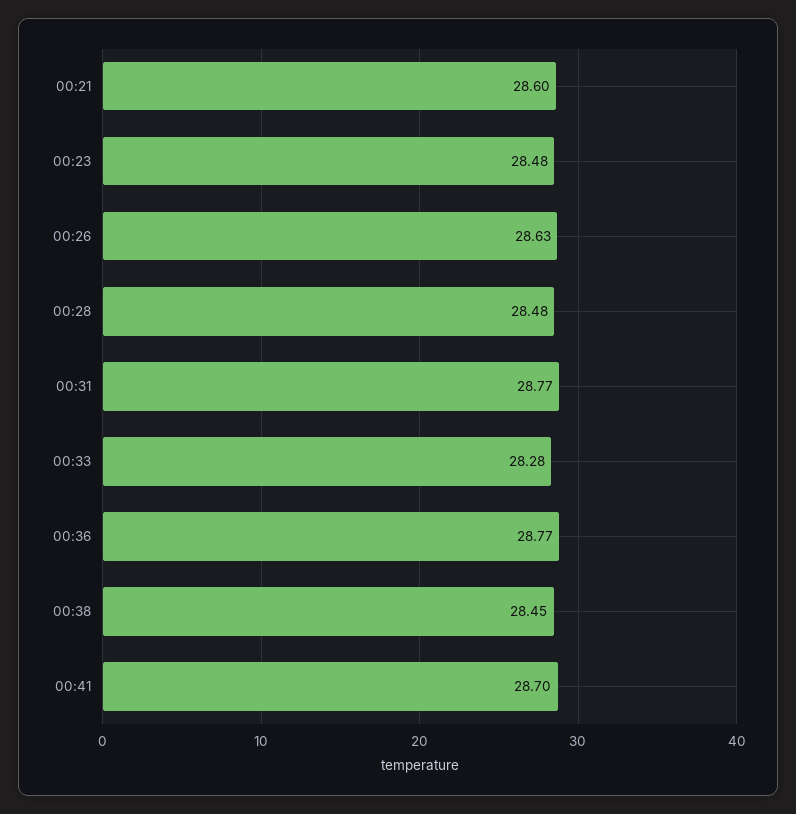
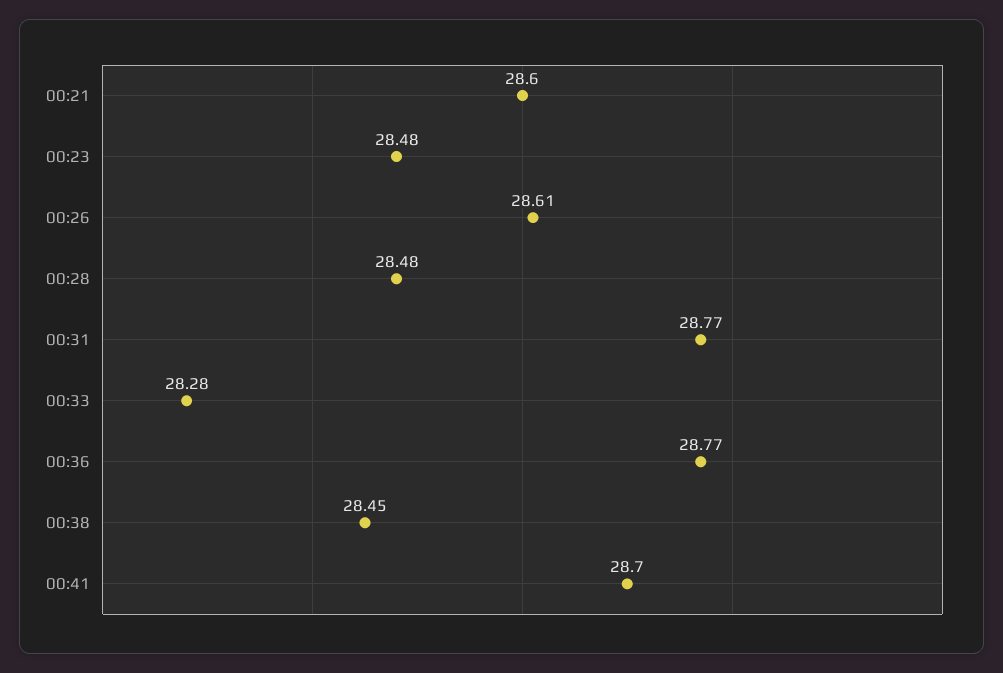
  {
    "00:21": 28.6,
    "00:23": 28.48,
-   "00:26": 28.63,
+   "00:26": 28.61,
    "00:28": 28.48,
    "00:31": 28.77,
    "00:33": 28.28,
    "00:36": 28.77,
    "00:38": 28.45,
    "00:41": 28.7
  }

